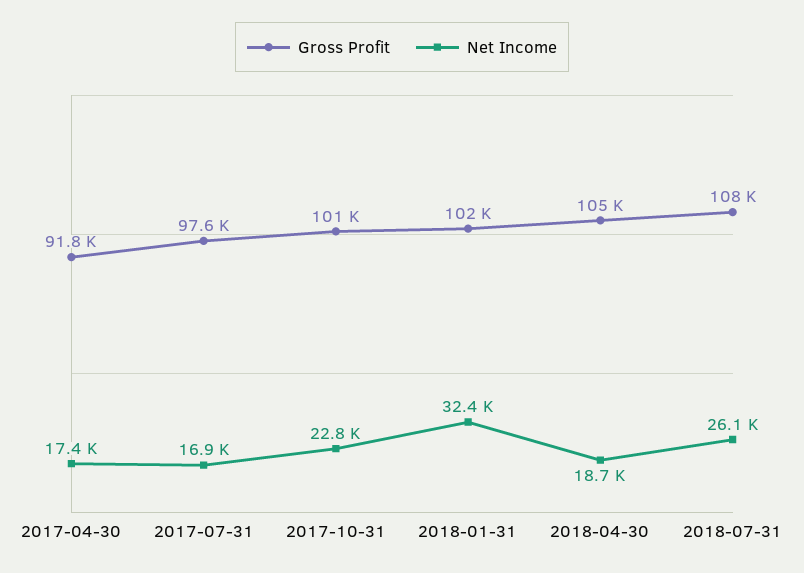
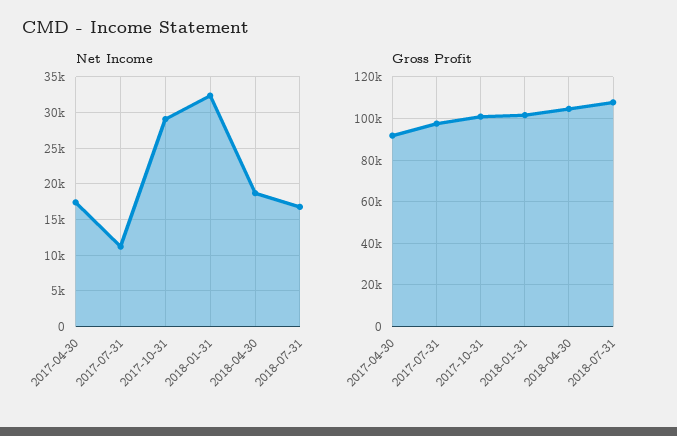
  {
    "Gross Profit": {
      "2017-04-30": 91800,
      "2017-07-31": 97600,
      "2017-10-31": 101000,
      "2018-01-31": 102000,
      "2018-04-30": 105000,
      "2018-07-31": 108000
    },
    "Net Income": {
      "2017-04-30": 17400,
-     "2017-07-31": 16900,
+     "2017-07-31": 11000,
-     "2017-10-31": 22800,
+     "2017-10-31": 29000,
      "2018-01-31": 32400,
      "2018-04-30": 18700,
-     "2018-07-31": 26100
+     "2018-07-31": 17000
    }
  }

